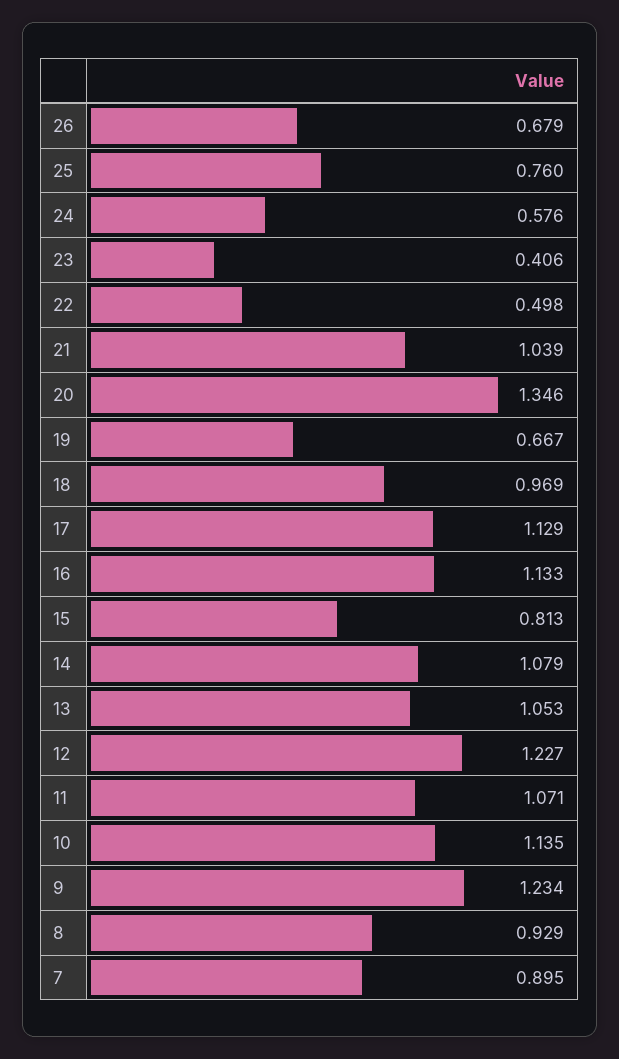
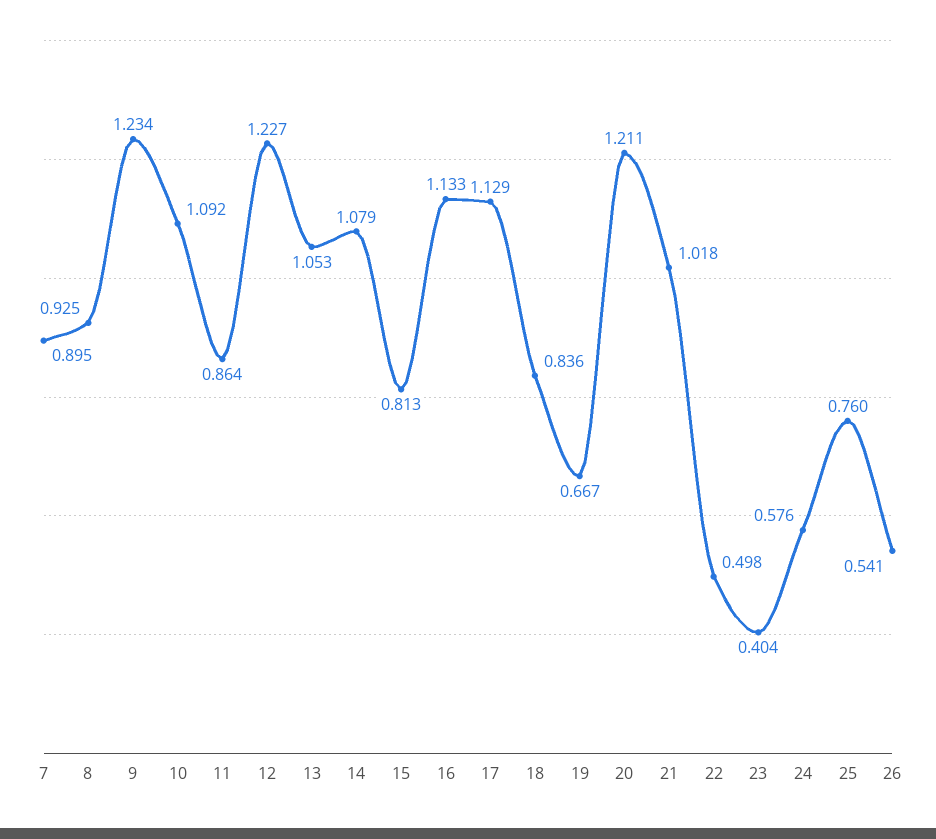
  {
-   "26": 0.679,
+   "26": 0.541,
    "25": 0.76,
    "24": 0.576,
-   "23": 0.406,
+   "23": 0.404,
    "22": 0.498,
-   "21": 1.039,
+   "21": 1.018,
-   "20": 1.346,
+   "20": 1.211,
    "19": 0.667,
-   "18": 0.969,
+   "18": 0.836,
    "17": 1.129,
    "16": 1.133,
    "15": 0.813,
    "14": 1.079,
    "13": 1.053,
    "12": 1.227,
-   "11": 1.071,
+   "11": 0.864,
-   "10": 1.135,
+   "10": 1.092,
    "9": 1.234,
-   "8": 0.929,
+   "8": 0.925,
    "7": 0.895
  }

